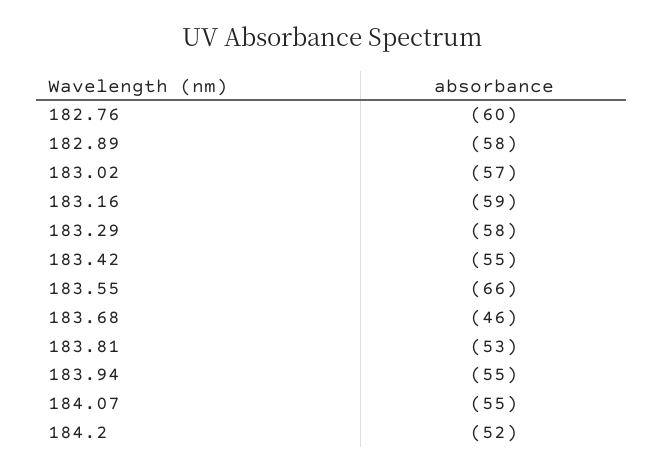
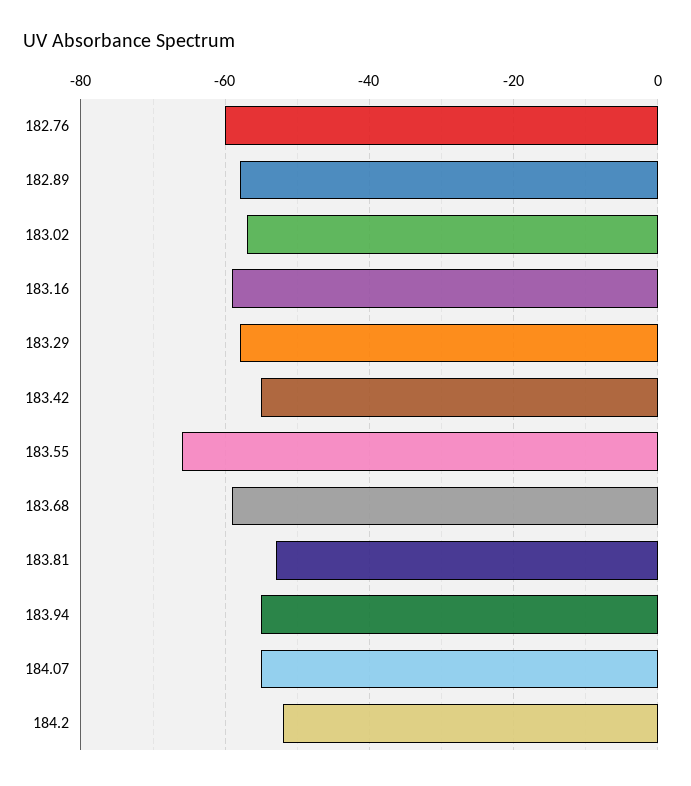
  {
    "182.76": -60,
    "182.89": -58,
    "183.02": -57,
    "183.16": -59,
    "183.29": -58,
    "183.42": -55,
    "183.55": -66,
-   "183.68": -46,
+   "183.68": -60,
    "183.81": -53,
    "183.94": -55,
    "184.07": -55,
    "184.2": -52
  }

